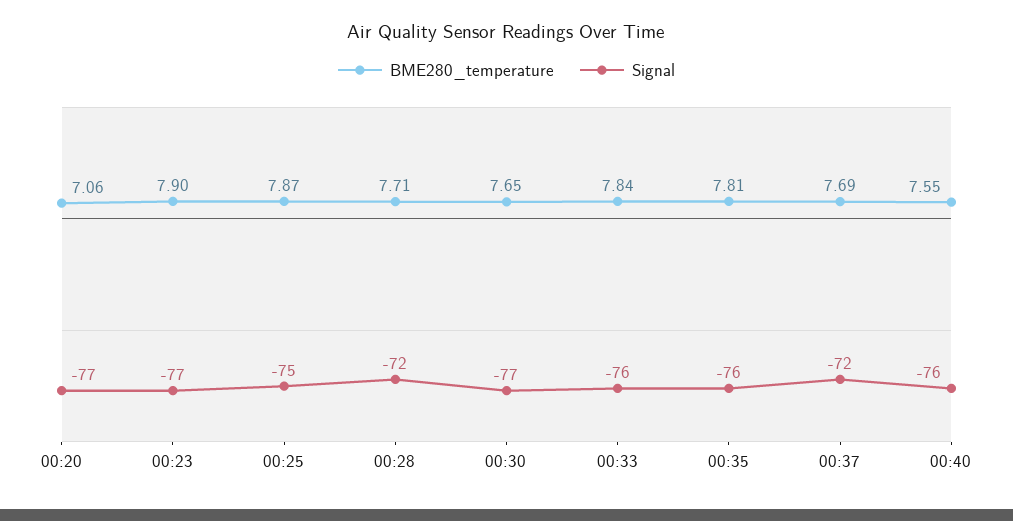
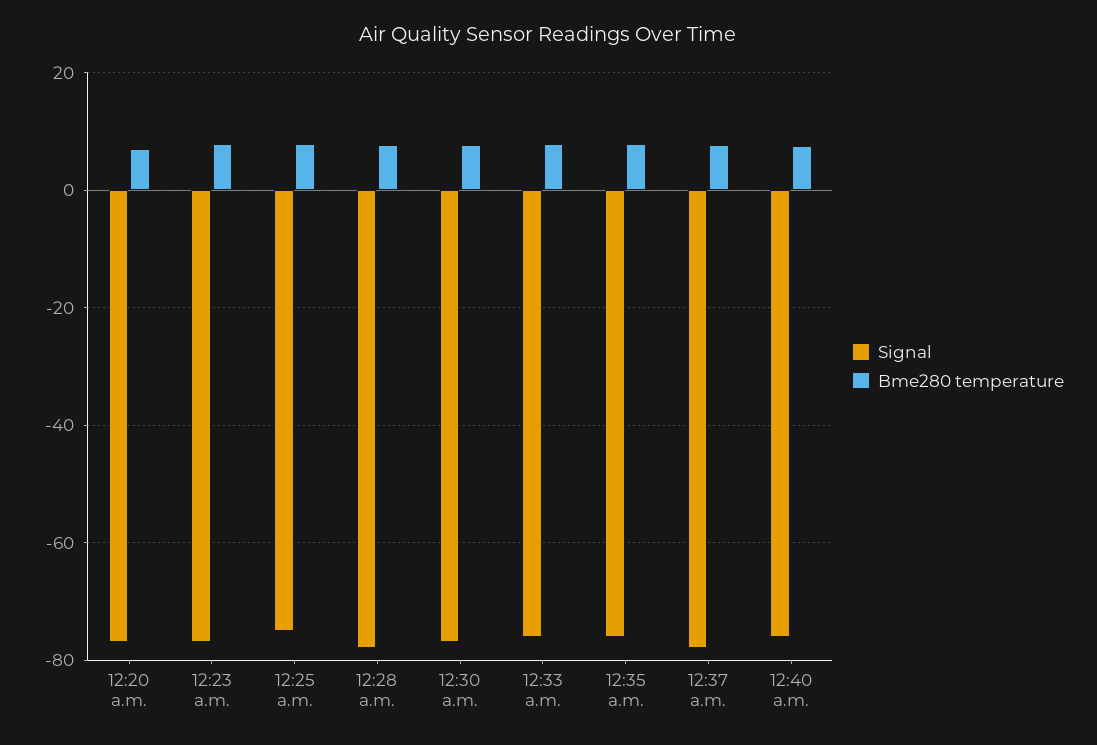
  {
    "BME280_temperature": {
      "00:20": 7.06,
      "00:23": 7.9,
      "00:25": 7.87,
      "00:28": 7.71,
      "00:30": 7.65,
      "00:33": 7.84,
      "00:35": 7.81,
      "00:37": 7.69,
      "00:40": 7.55
    },
    "Signal": {
      "00:20": -77,
      "00:23": -77,
      "00:25": -75,
-     "00:28": -72,
+     "00:28": -78,
      "00:30": -77,
      "00:33": -76,
      "00:35": -76,
-     "00:37": -72,
+     "00:37": -78,
      "00:40": -76
    }
  }

